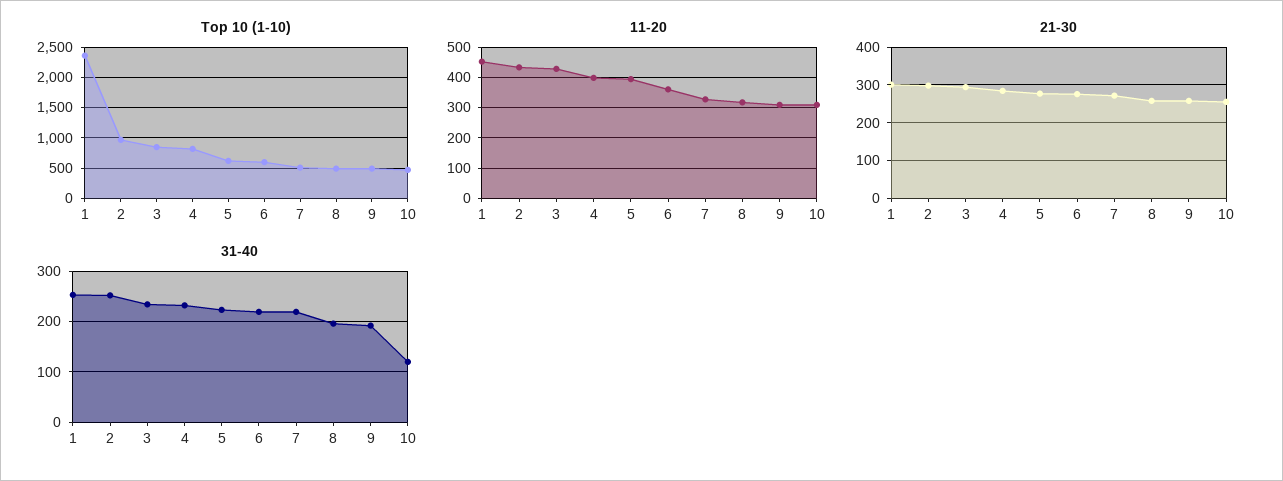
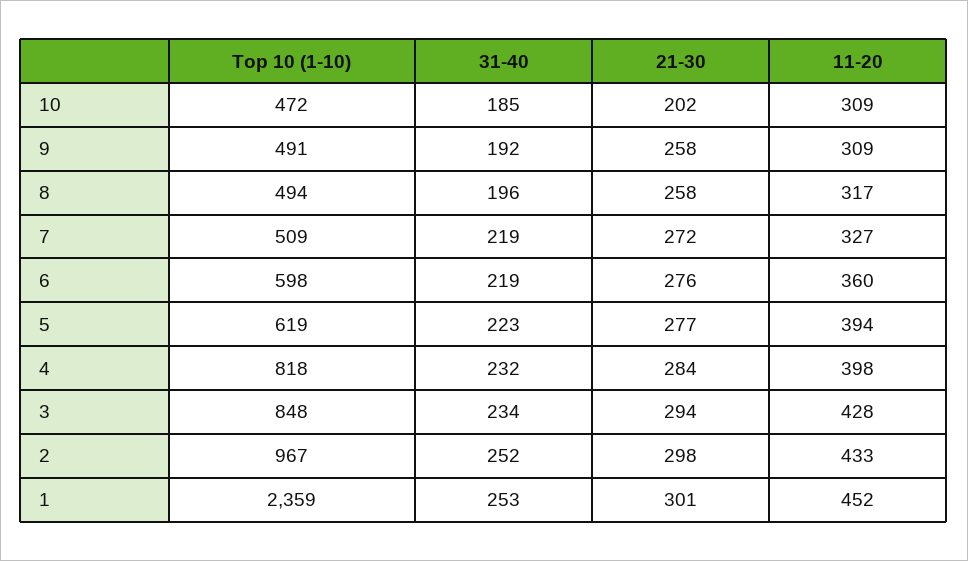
  {
    "Top 10 (1-10)": {
      "1": 2359,
      "2": 967,
      "3": 848,
      "4": 818,
      "5": 619,
      "6": 598,
      "7": 509,
      "8": 494,
      "9": 491,
      "10": 472
    },
    "11-20": {
      "1": 452,
      "2": 433,
      "3": 428,
      "4": 398,
      "5": 394,
      "6": 360,
      "7": 327,
      "8": 317,
      "9": 309,
      "10": 309
    },
    "21-30": {
      "1": 301,
      "2": 298,
      "3": 294,
      "4": 284,
      "5": 277,
      "6": 276,
      "7": 272,
      "8": 258,
      "9": 258,
-     "10": 260
+     "10": 202
    },
    "31-40": {
      "1": 253,
      "2": 252,
      "3": 234,
      "4": 232,
      "5": 223,
      "6": 219,
      "7": 219,
      "8": 196,
      "9": 192,
-     "10": 120
+     "10": 185
    }
  }

